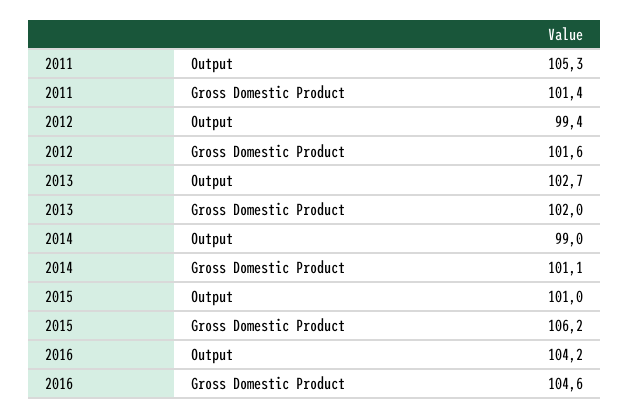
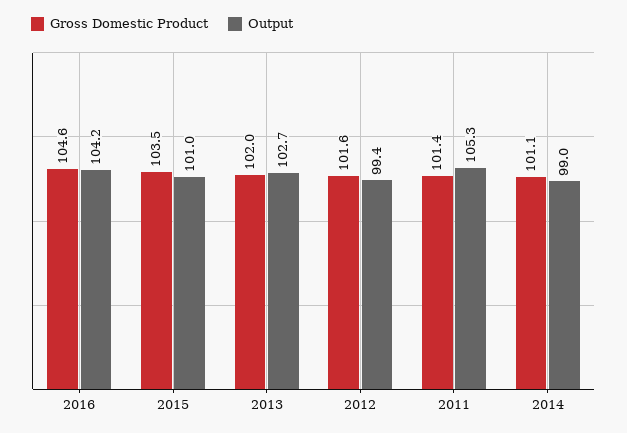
  {
    "Output": {
      "2011": 105.3,
      "2012": 99.4,
      "2013": 102.7,
      "2014": 99,
      "2015": 101,
      "2016": 104.2
    },
    "Gross Domestic Product": {
      "2011": 101.4,
      "2012": 101.6,
      "2013": 102,
      "2014": 101.1,
-     "2015": 106.2,
+     "2015": 103.5,
      "2016": 104.6
    }
  }

